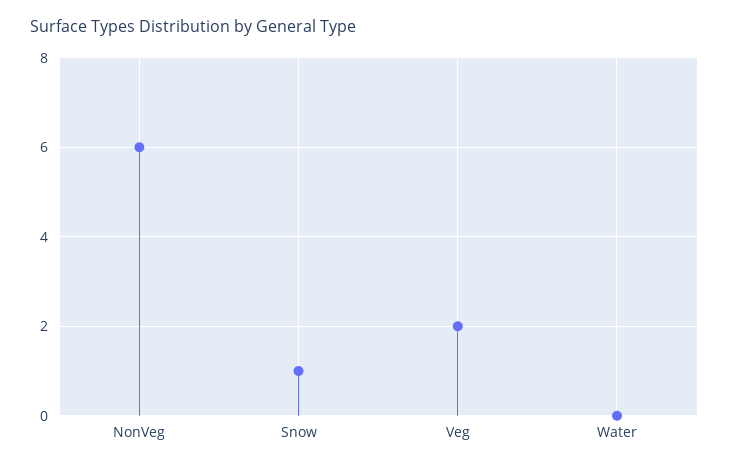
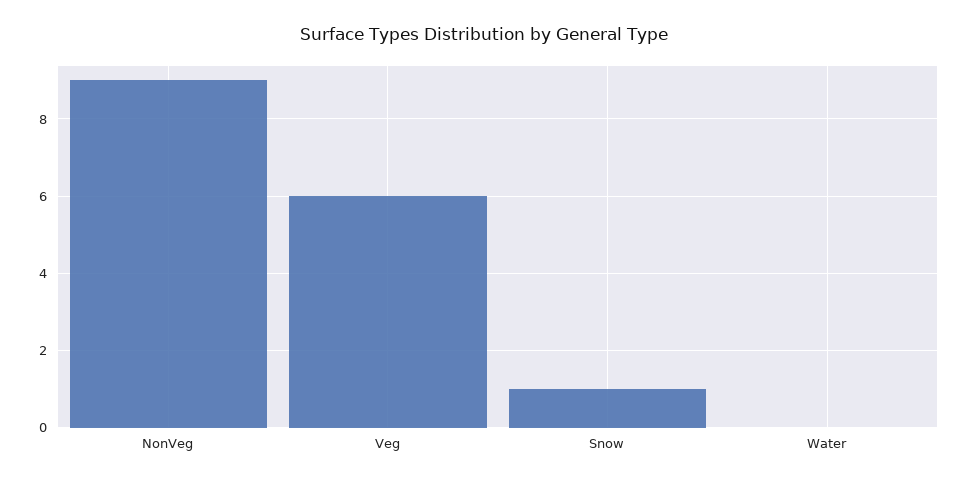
  {
-   "NonVeg": 6,
+   "NonVeg": 9,
    "Snow": 1,
-   "Veg": 2,
+   "Veg": 6,
    "Water": 0
  }

